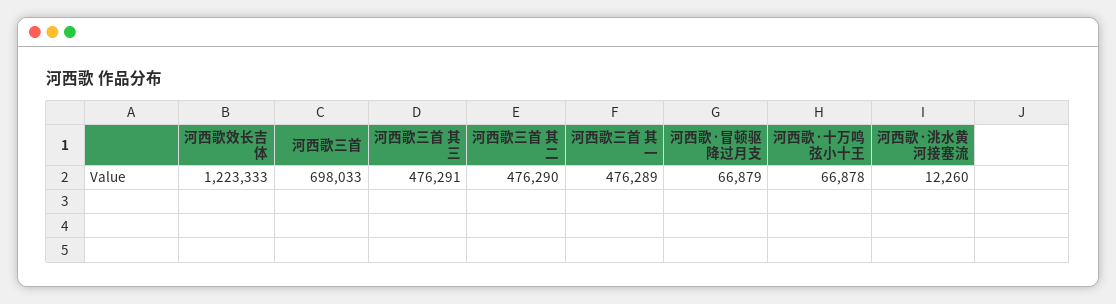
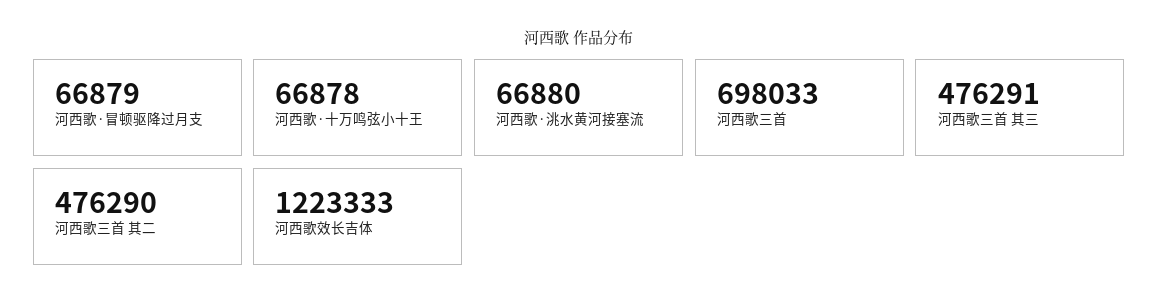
  {
    "河西歌效长吉体": 1223333,
    "河西歌三首": 698033,
    "河西歌三首 其三": 476291,
    "河西歌三首 其二": 476290,
-   "河西歌三首 其一": 476289,
    "河西歌·冒顿驱降过月支": 66879,
    "河西歌·十万鸣弦小十王": 66878,
-   "河西歌·洮水黄河接塞流": 12260
+   "河西歌·洮水黄河接塞流": 66880
  }

